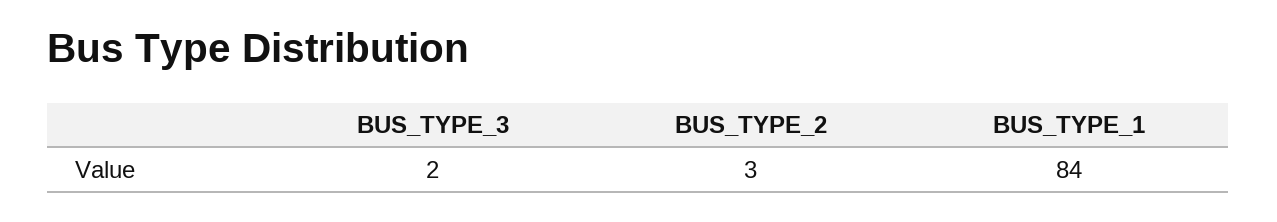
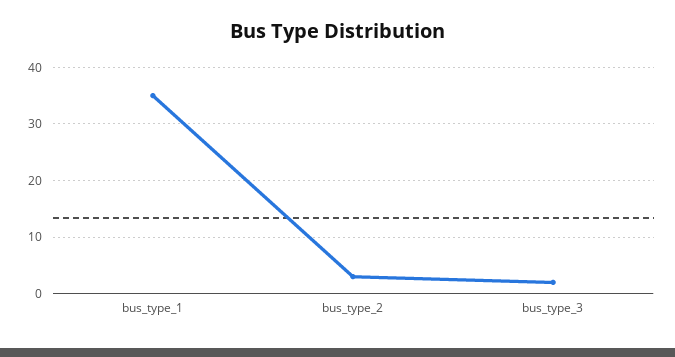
  {
    "BUS_TYPE_3": 2,
    "BUS_TYPE_2": 3,
-   "BUS_TYPE_1": 84
+   "BUS_TYPE_1": 35
  }

